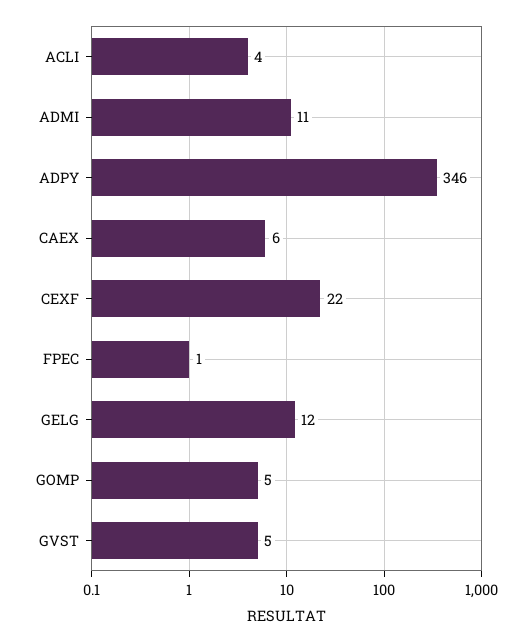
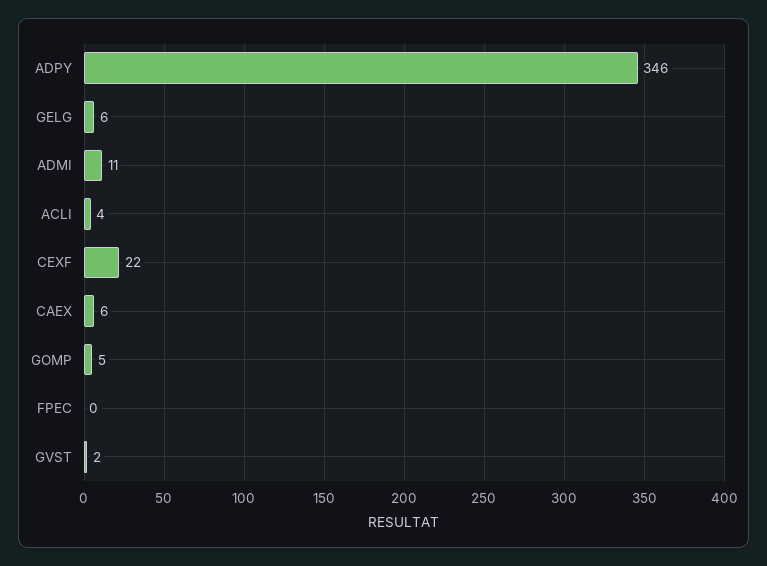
  {
    "ACLI": 4,
    "ADMI": 11,
    "ADPY": 346,
    "CAEX": 6,
    "CEXF": 22,
-   "FPEC": 1,
+   "FPEC": 0,
-   "GELG": 12,
+   "GELG": 6,
    "GOMP": 5,
-   "GVST": 5
+   "GVST": 2
  }

